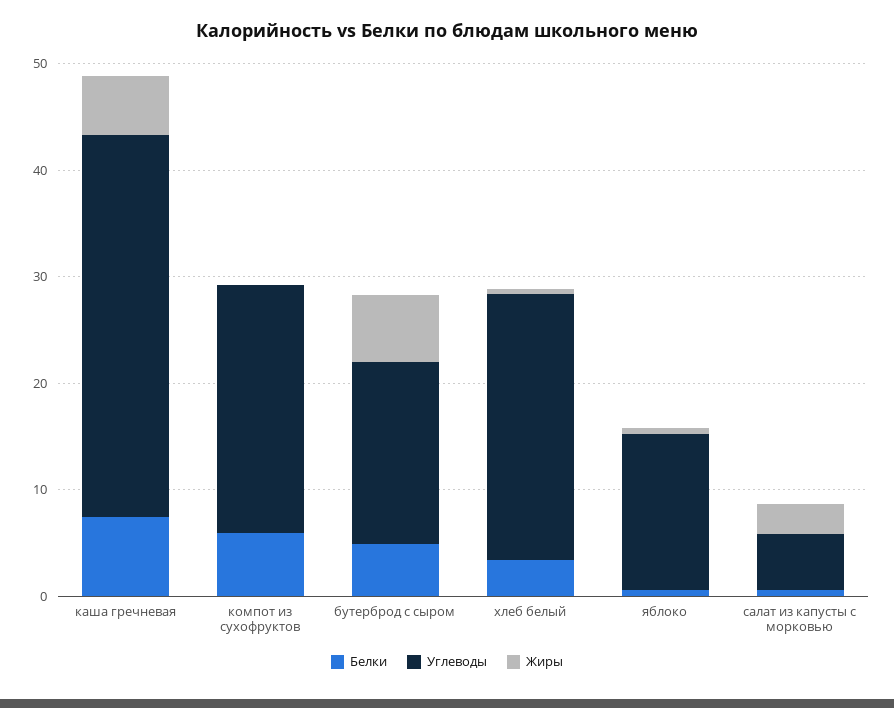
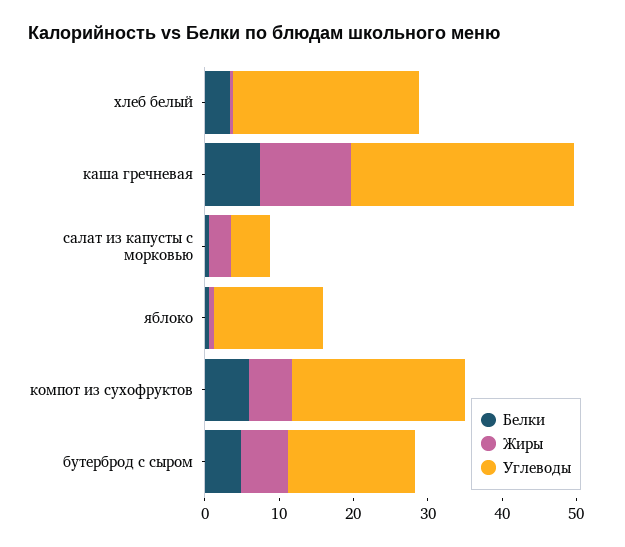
  {
    "Белки": {
      "каша гречневая": 8,
      "компот из сухофруктов": 6,
      "бутерброд с сыром": 4,
      "хлеб белый": 4,
      "яблоко": 0,
      "салат из капусты с морковью": 0
    },
    "Углеводы": {
-     "каша гречневая": 36,
+     "каша гречневая": 30,
      "компот из сухофруктов": 24,
      "бутерброд с сыром": 18,
      "хлеб белый": 26,
      "яблоко": 14,
      "салат из капусты с морковью": 6
    },
    "Жиры": {
-     "каша гречневая": 6,
+     "каша гречневая": 12,
-     "компот из сухофруктов": 0,
+     "компот из сухофруктов": 6,
      "бутерброд с сыром": 6,
      "хлеб белый": 0,
      "яблоко": 0,
      "салат из капусты с морковью": 2
    }
  }

